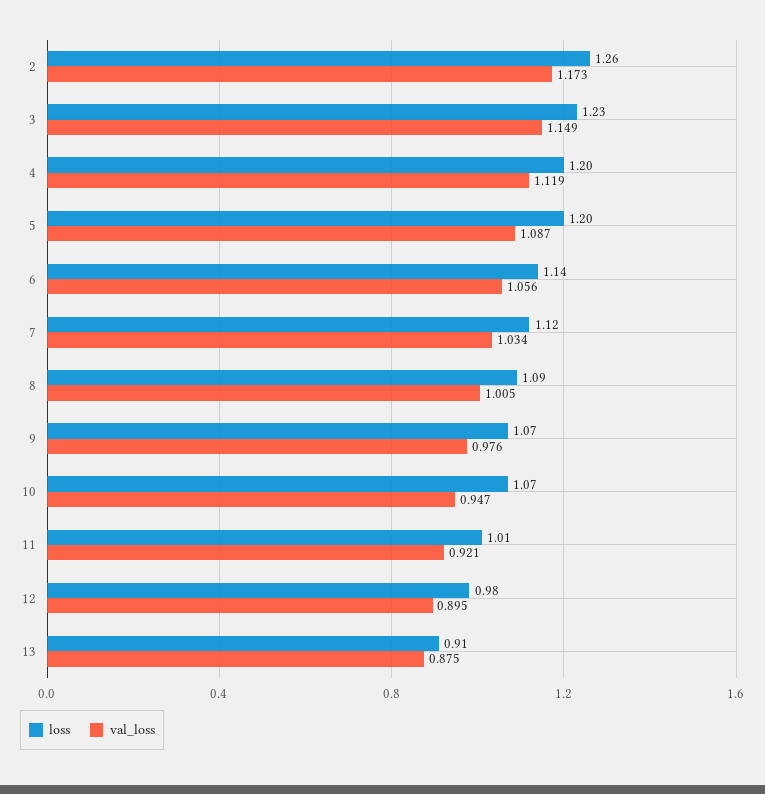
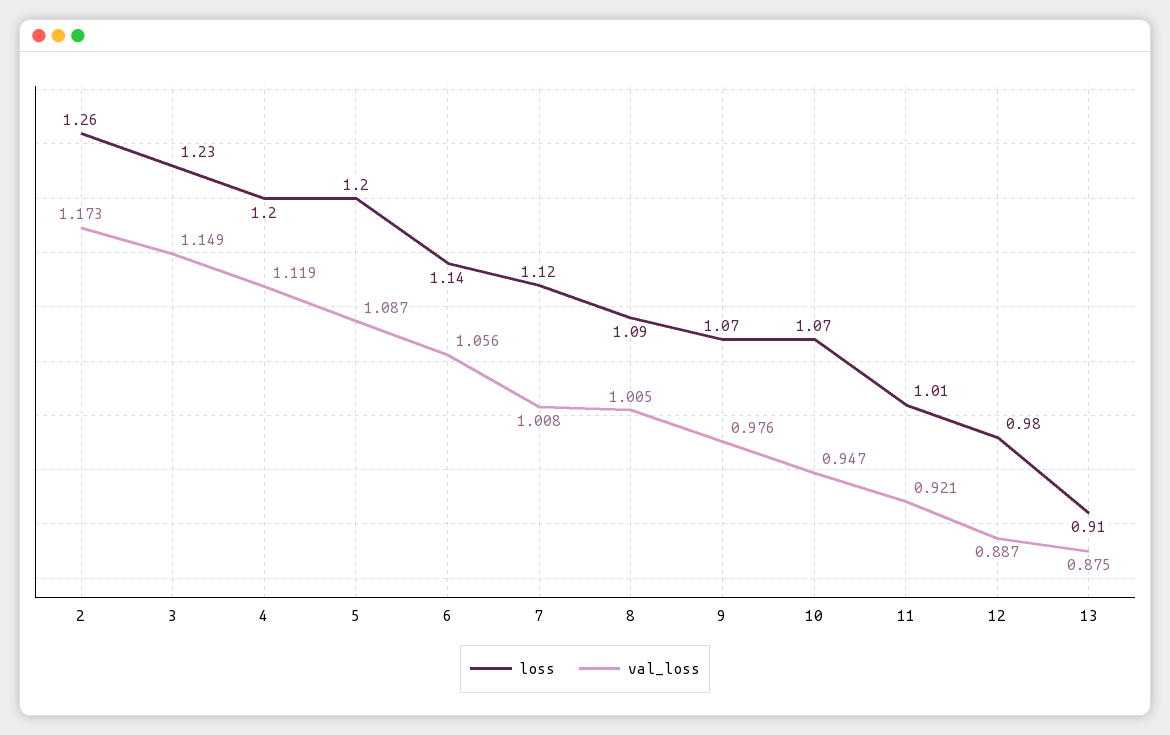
  {
    "loss": {
      "2": 1.26,
      "3": 1.23,
      "4": 1.2,
      "5": 1.2,
      "6": 1.14,
      "7": 1.12,
      "8": 1.09,
      "9": 1.07,
      "10": 1.07,
      "11": 1.01,
      "12": 0.98,
      "13": 0.91
    },
    "val_loss": {
      "2": 1.173,
      "3": 1.149,
      "4": 1.119,
      "5": 1.087,
      "6": 1.056,
-     "7": 1.034,
+     "7": 1.008,
      "8": 1.005,
      "9": 0.976,
      "10": 0.947,
      "11": 0.921,
-     "12": 0.895,
+     "12": 0.887,
      "13": 0.875
    }
  }

